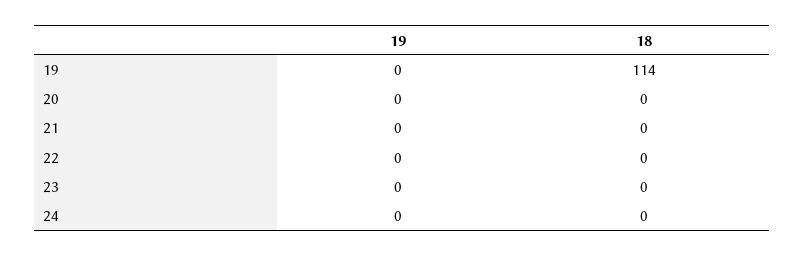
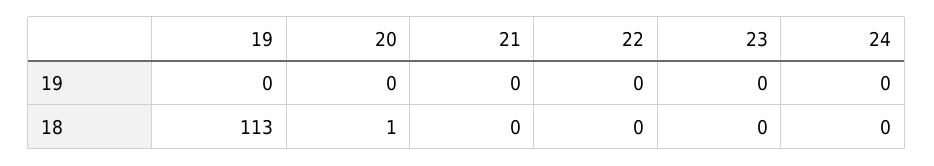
  {
    "19": {
      "19": 0,
      "20": 0,
      "21": 0,
      "22": 0,
      "23": 0,
      "24": 0
    },
    "18": {
-     "19": 114,
+     "19": 113,
-     "20": 0,
+     "20": 1,
      "21": 0,
      "22": 0,
      "23": 0,
      "24": 0
    }
  }

